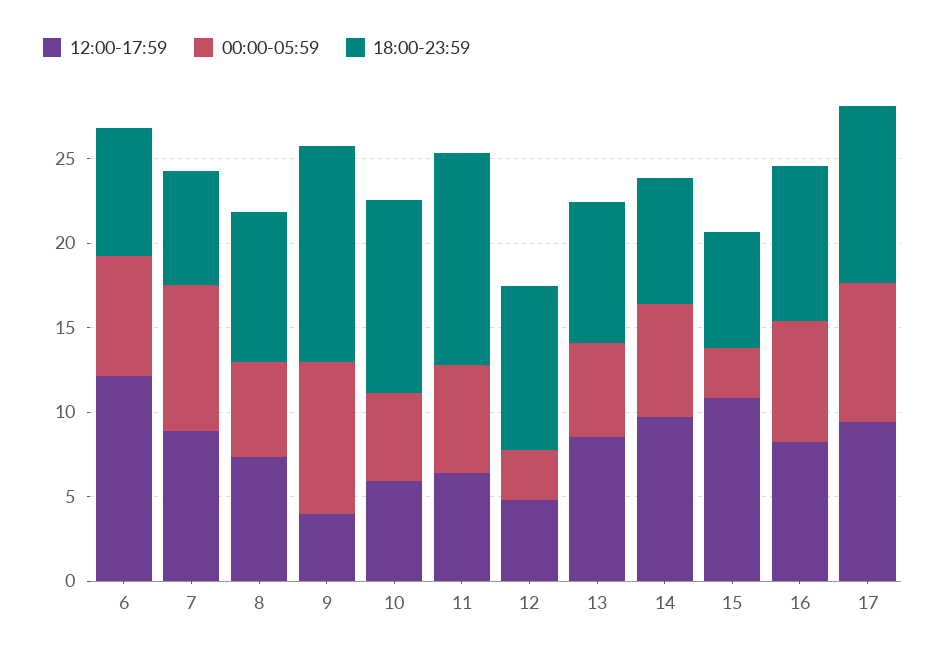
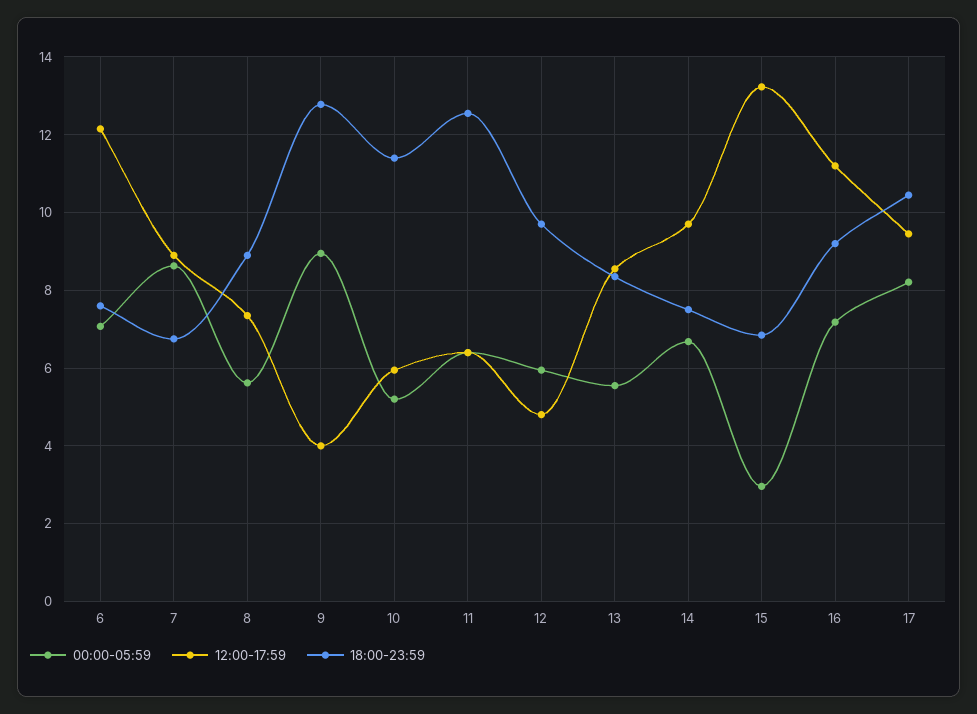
  {
    "12:00-17:59": {
      "6": 12.2,
      "7": 9,
      "8": 7.4,
      "9": 4,
      "10": 6,
      "11": 6.4,
      "12": 4.8,
      "13": 8.6,
      "14": 9.8,
-     "15": 11,
+     "15": 13.2,
-     "16": 8,
+     "16": 11.2,
      "17": 9.4
    },
    "00:00-05:59": {
      "6": 7,
      "7": 8.6,
      "8": 5.6,
      "9": 9,
      "10": 5.2,
      "11": 6.4,
-     "12": 3,
+     "12": 6,
      "13": 5.6,
      "14": 6.6,
      "15": 3,
      "16": 7.2,
      "17": 8.2
    },
    "18:00-23:59": {
      "6": 7.6,
      "7": 6.8,
      "8": 9,
      "9": 12.8,
      "10": 11.4,
      "11": 12.6,
      "12": 9.8,
      "13": 8.4,
      "14": 7.6,
      "15": 6.8,
      "16": 9.2,
      "17": 10.4
    }
  }

